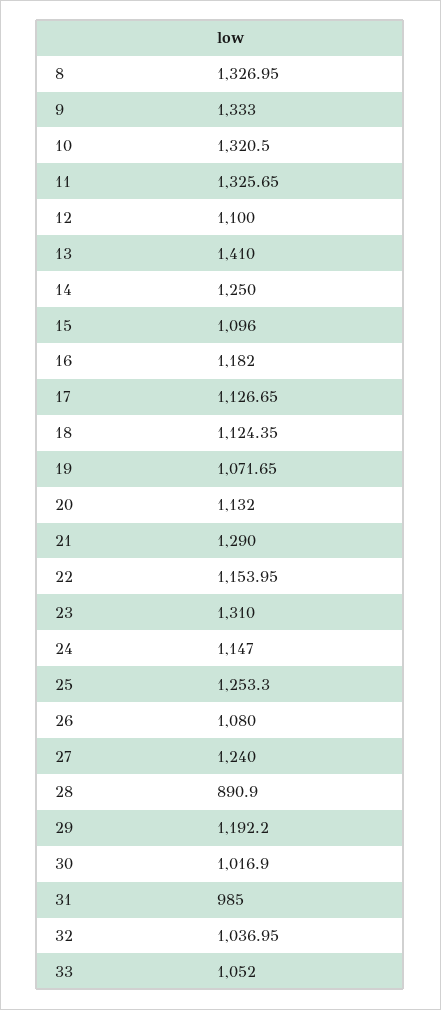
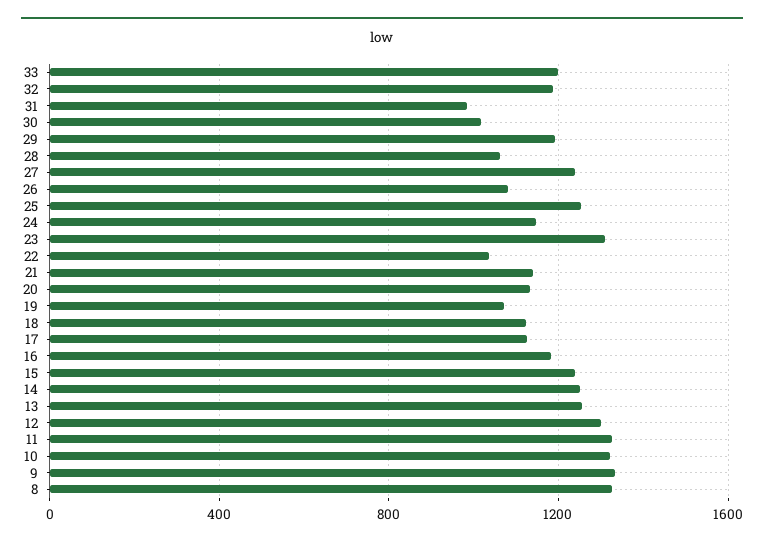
  {
    "8": 1326.95,
    "9": 1333,
    "10": 1320.5,
    "11": 1325.65,
-   "12": 1100,
+   "12": 1300,
-   "13": 1410,
+   "13": 1250,
    "14": 1250,
-   "15": 1096,
+   "15": 1250,
    "16": 1182,
    "17": 1126.65,
    "18": 1124.35,
    "19": 1071.65,
    "20": 1132,
-   "21": 1290,
+   "21": 1150,
-   "22": 1153.95,
+   "22": 1050,
    "23": 1310,
    "24": 1147,
    "25": 1253.3,
    "26": 1080,
    "27": 1240,
-   "28": 890.9,
+   "28": 1050,
    "29": 1192.2,
    "30": 1016.9,
    "31": 985,
-   "32": 1036.95,
+   "32": 1200,
-   "33": 1052
+   "33": 1200
  }

